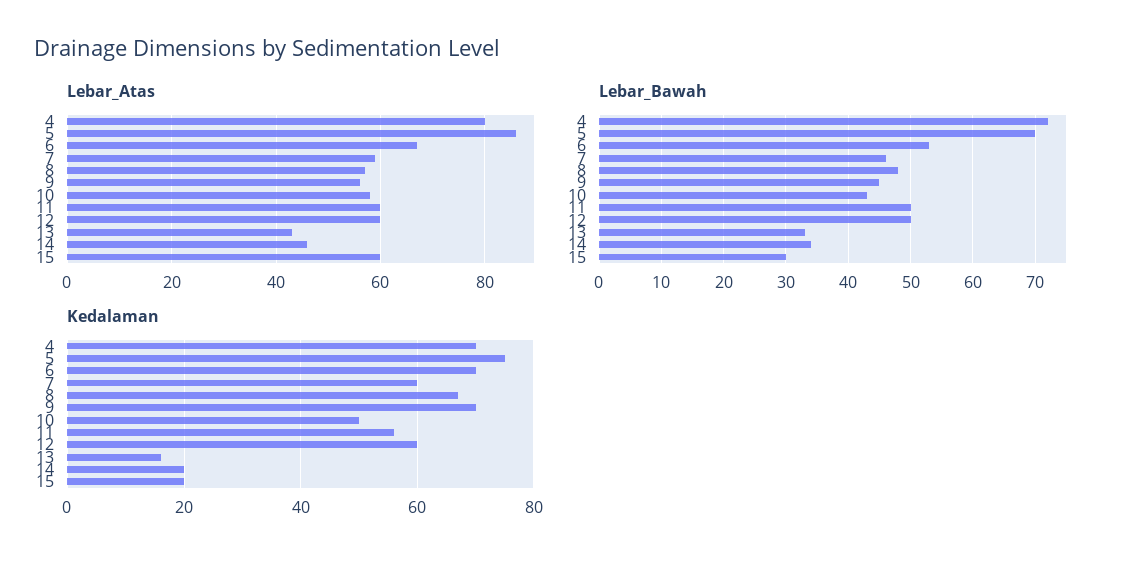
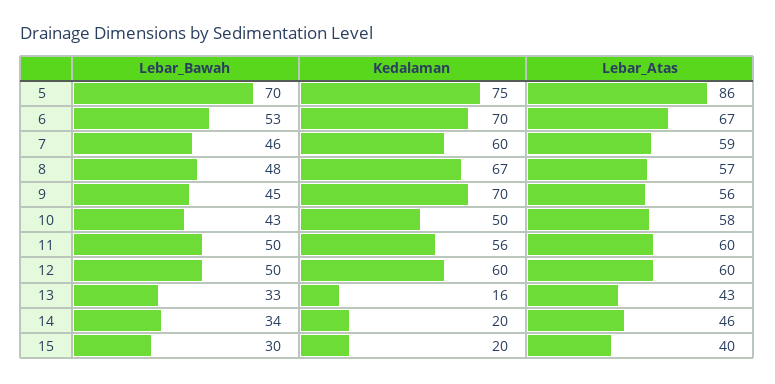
  {
    "Lebar_Atas": {
-     "4": 80,
      "5": 86,
      "6": 67,
      "7": 59,
      "8": 57,
      "9": 56,
      "10": 58,
      "11": 60,
      "12": 60,
      "13": 43,
      "14": 46,
-     "15": 60
+     "15": 40
    },
    "Lebar_Bawah": {
-     "4": 72,
      "5": 70,
      "6": 53,
      "7": 46,
      "8": 48,
      "9": 45,
      "10": 43,
      "11": 50,
      "12": 50,
      "13": 33,
      "14": 34,
      "15": 30
    },
    "Kedalaman": {
-     "4": 70,
      "5": 75,
      "6": 70,
      "7": 60,
      "8": 67,
      "9": 70,
      "10": 50,
      "11": 56,
      "12": 60,
      "13": 16,
      "14": 20,
      "15": 20
    }
  }

